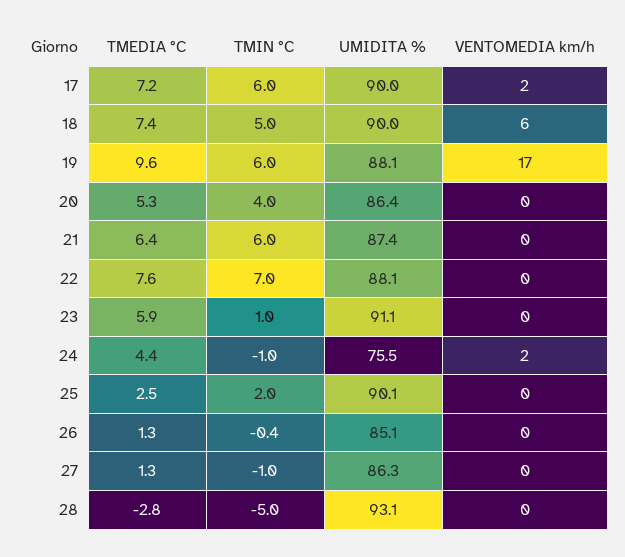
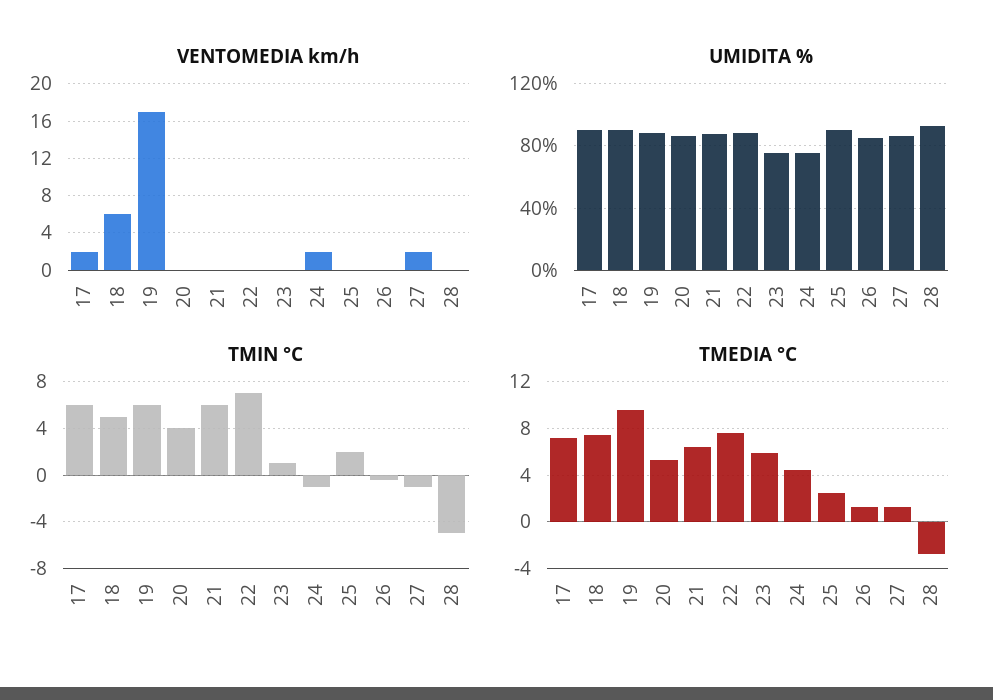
  {
    "TMEDIA °C": {
      "17": 7.2,
      "18": 7.4,
      "19": 9.6,
      "20": 5.3,
      "21": 6.4,
      "22": 7.6,
      "23": 5.9,
      "24": 4.4,
      "25": 2.5,
      "26": 1.3,
      "27": 1.3,
      "28": -2.8
    },
    "TMIN °C": {
      "17": 6,
      "18": 5,
      "19": 6,
      "20": 4,
      "21": 6,
      "22": 7,
      "23": 1,
      "24": -1,
      "25": 2,
      "26": -0.4,
      "27": -1,
      "28": -5
    },
    "UMIDITA %": {
      "17": 90,
      "18": 90,
      "19": 88.1,
      "20": 86.4,
      "21": 87.4,
      "22": 88.1,
-     "23": 91.1,
+     "23": 75,
      "24": 75.5,
      "25": 90.1,
      "26": 85.1,
      "27": 86.3,
      "28": 93.1
    },
    "VENTOMEDIA km/h": {
      "17": 2,
      "18": 6,
      "19": 17,
      "20": 0,
      "21": 0,
      "22": 0,
      "23": 0,
      "24": 2,
      "25": 0,
      "26": 0,
-     "27": 0,
+     "27": 2,
      "28": 0
    }
  }

